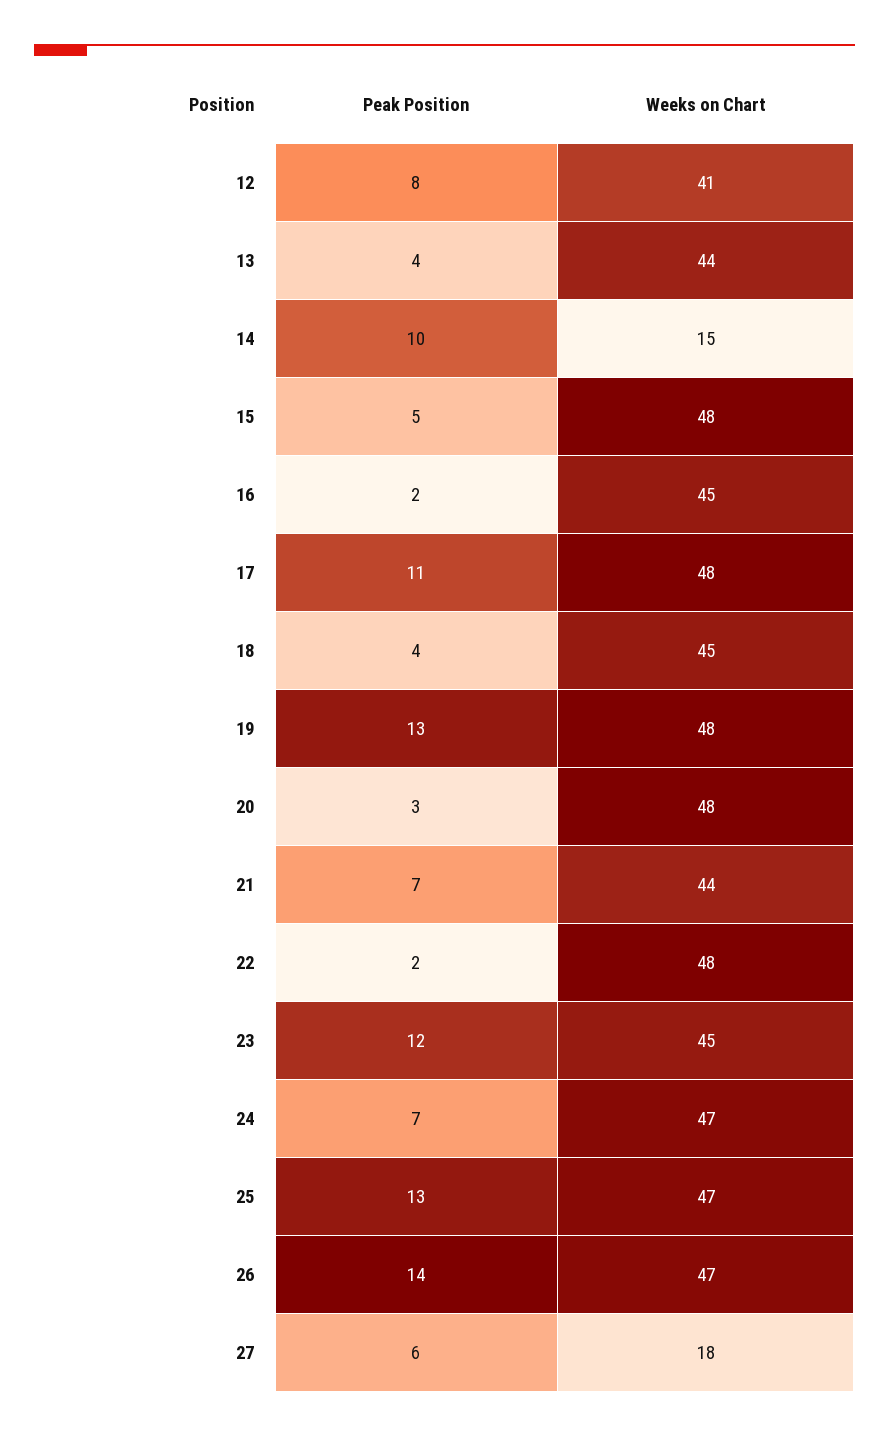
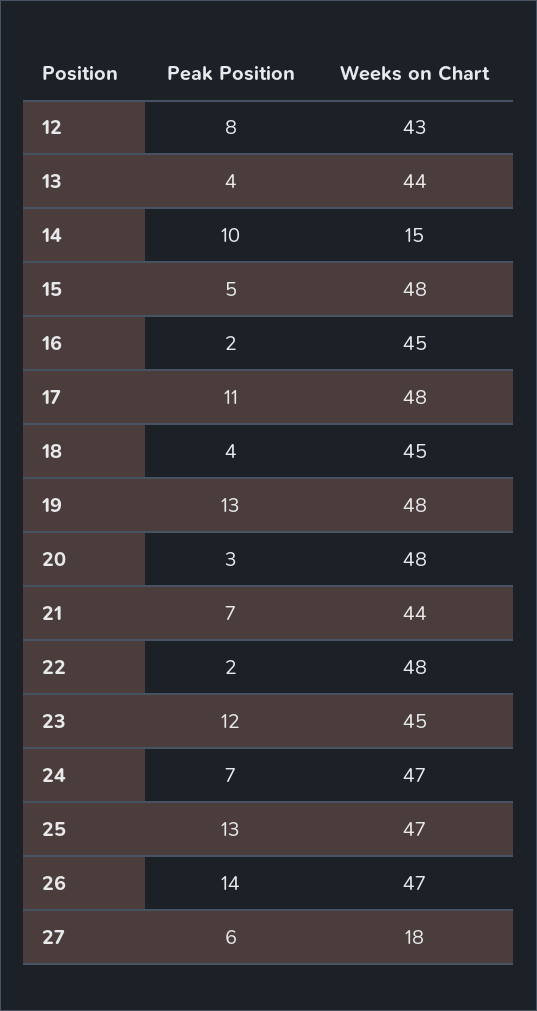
  {
    "Peak Position": {
      "12": 8,
      "13": 4,
      "14": 10,
      "15": 5,
      "16": 2,
      "17": 11,
      "18": 4,
      "19": 13,
      "20": 3,
      "21": 7,
      "22": 2,
      "23": 12,
      "24": 7,
      "25": 13,
      "26": 14,
      "27": 6
    },
    "Weeks on Chart": {
-     "12": 41,
+     "12": 43,
      "13": 44,
      "14": 15,
      "15": 48,
      "16": 45,
      "17": 48,
      "18": 45,
      "19": 48,
      "20": 48,
      "21": 44,
      "22": 48,
      "23": 45,
      "24": 47,
      "25": 47,
      "26": 47,
      "27": 18
    }
  }

